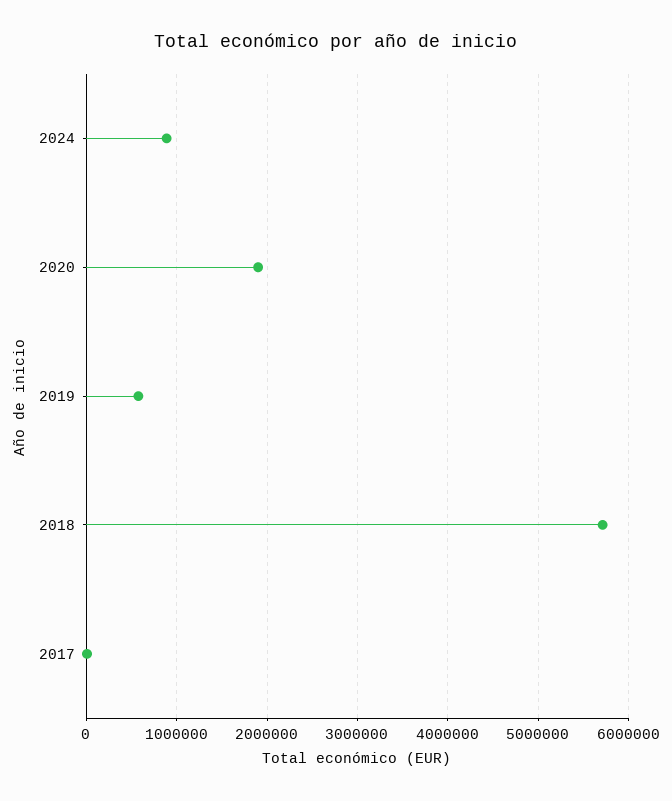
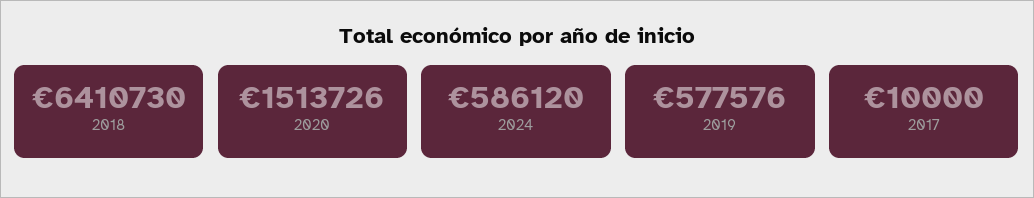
  {
-   "2024": 900000,
+   "2024": 586120,
-   "2020": 1900000,
+   "2020": 1513726,
    "2019": 577576,
-   "2018": 5700000,
+   "2018": 6410730,
    "2017": 10000
  }

